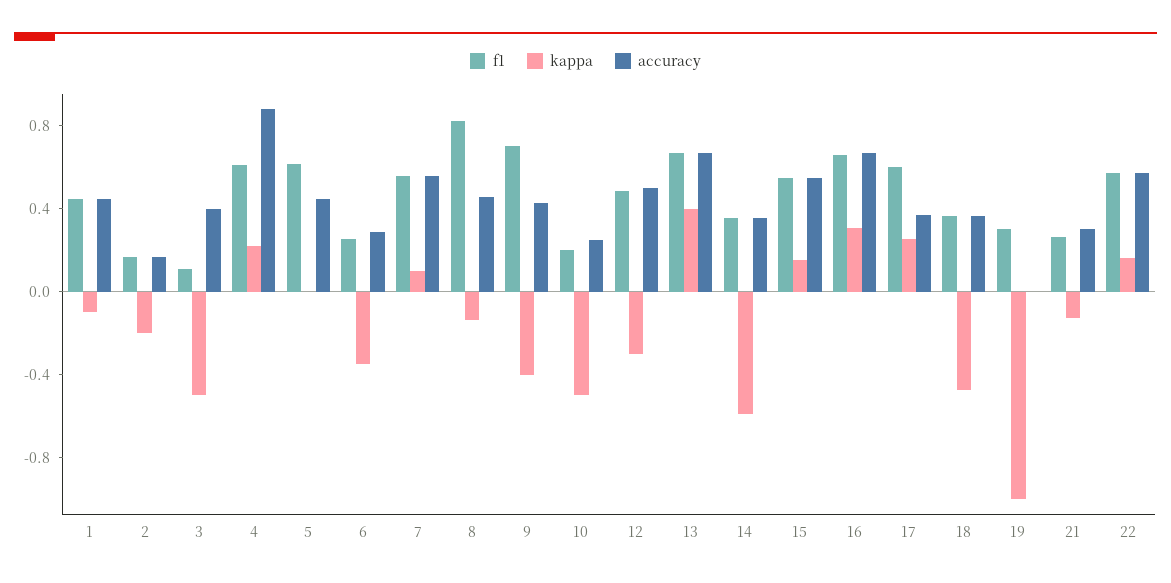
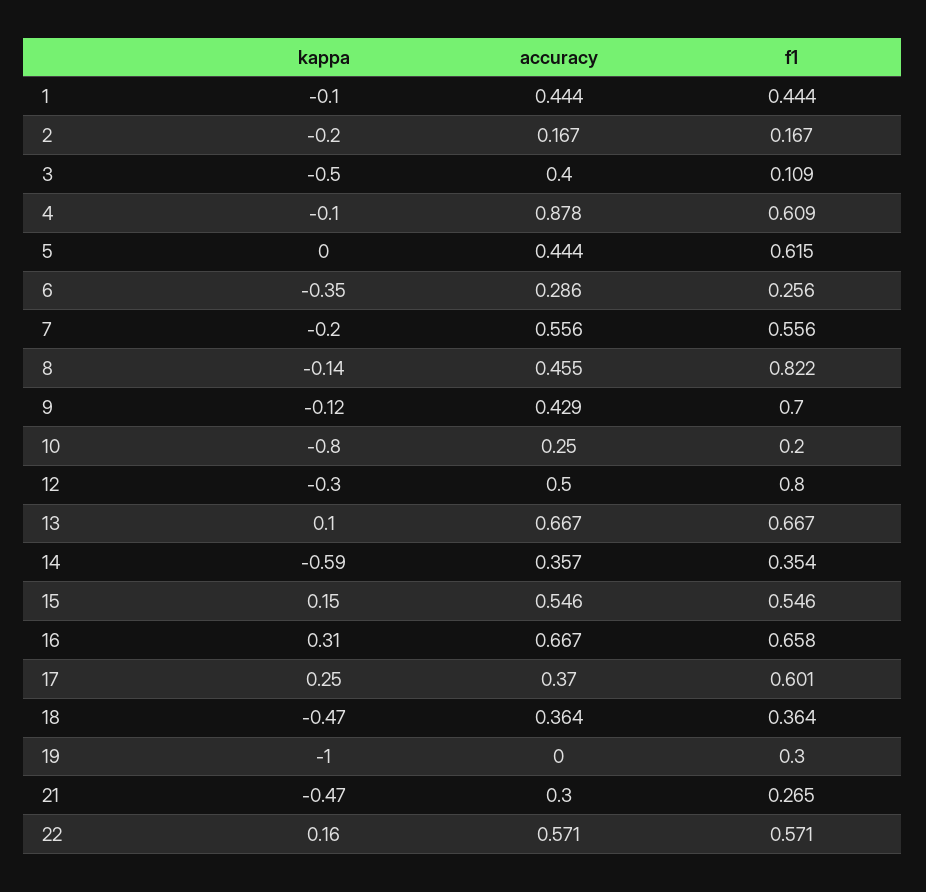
  {
    "f1": {
      "1": 0.444,
      "2": 0.167,
      "3": 0.109,
      "4": 0.609,
      "5": 0.615,
      "6": 0.256,
      "7": 0.556,
      "8": 0.822,
      "9": 0.7,
      "10": 0.2,
-     "12": 0.5,
+     "12": 0.8,
      "13": 0.667,
      "14": 0.354,
      "15": 0.546,
      "16": 0.658,
      "17": 0.601,
      "18": 0.364,
      "19": 0.3,
      "21": 0.265,
      "22": 0.571
    },
    "kappa": {
      "1": -0.1,
      "2": -0.2,
      "3": -0.5,
-     "4": 0.2,
+     "4": -0.1,
      "5": 0,
      "6": -0.35,
-     "7": 0.1,
+     "7": -0.2,
      "8": -0.14,
-     "9": -0.4,
+     "9": -0.12,
-     "10": -0.5,
+     "10": -0.8,
      "12": -0.3,
-     "13": 0.4,
+     "13": 0.1,
      "14": -0.59,
      "15": 0.15,
      "16": 0.31,
      "17": 0.25,
      "18": -0.47,
      "19": -1,
-     "21": -0.1,
+     "21": -0.47,
      "22": 0.16
    },
    "accuracy": {
      "1": 0.444,
      "2": 0.167,
      "3": 0.4,
      "4": 0.878,
      "5": 0.444,
      "6": 0.286,
      "7": 0.556,
      "8": 0.455,
      "9": 0.429,
      "10": 0.25,
      "12": 0.5,
      "13": 0.667,
      "14": 0.357,
      "15": 0.546,
      "16": 0.667,
      "17": 0.37,
      "18": 0.364,
      "19": 0,
      "21": 0.3,
      "22": 0.571
    }
  }

